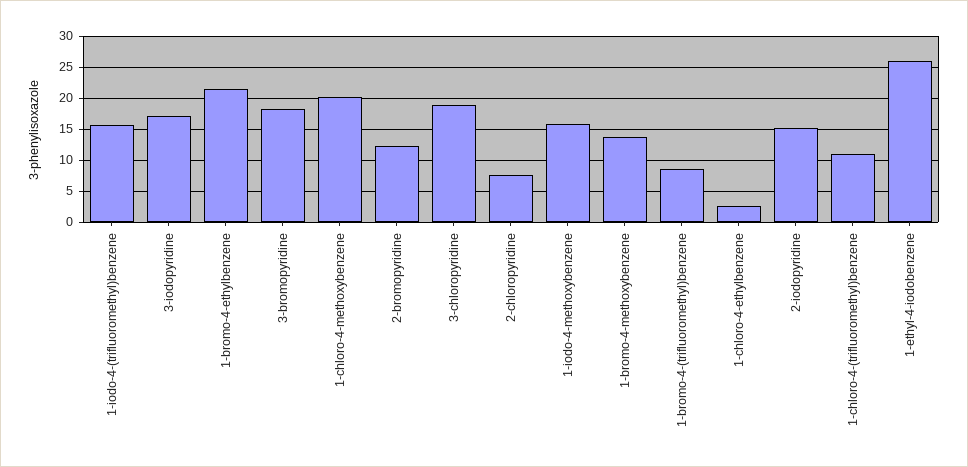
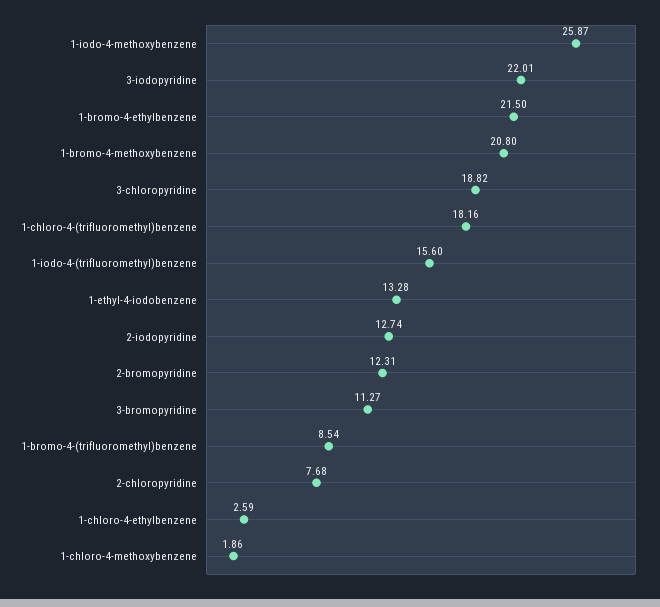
  {
    "1-iodo-4-(trifluoromethyl)benzene": 15.6,
-   "3-iodopyridine": 17,
+   "3-iodopyridine": 22.01,
    "1-bromo-4-ethylbenzene": 21.5,
-   "3-bromopyridine": 18,
+   "3-bromopyridine": 11.27,
-   "1-chloro-4-methoxybenzene": 20,
+   "1-chloro-4-methoxybenzene": 1.86,
    "2-bromopyridine": 12.31,
    "3-chloropyridine": 18.82,
    "2-chloropyridine": 7.68,
-   "1-iodo-4-methoxybenzene": 16,
+   "1-iodo-4-methoxybenzene": 25.87,
-   "1-bromo-4-methoxybenzene": 14,
+   "1-bromo-4-methoxybenzene": 20.8,
    "1-bromo-4-(trifluoromethyl)benzene": 8.54,
    "1-chloro-4-ethylbenzene": 2.59,
-   "2-iodopyridine": 15,
+   "2-iodopyridine": 12.74,
-   "1-chloro-4-(trifluoromethyl)benzene": 11,
+   "1-chloro-4-(trifluoromethyl)benzene": 18.16,
-   "1-ethyl-4-iodobenzene": 26
+   "1-ethyl-4-iodobenzene": 13.28
  }

